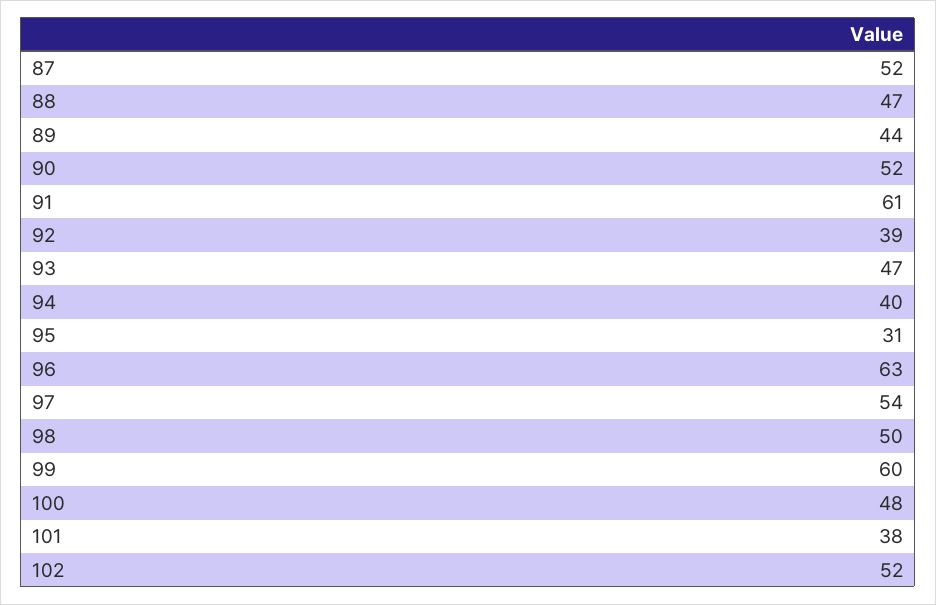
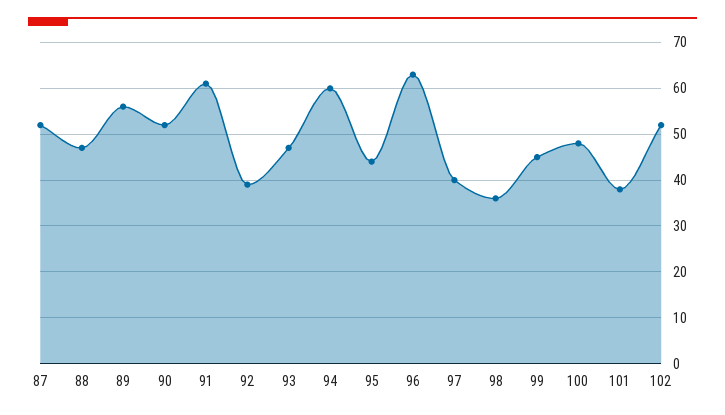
  {
    "87": 52,
    "88": 47,
-   "89": 44,
+   "89": 55,
    "90": 52,
    "91": 61,
    "92": 39,
    "93": 47,
-   "94": 40,
+   "94": 60,
-   "95": 31,
+   "95": 45,
    "96": 63,
-   "97": 54,
+   "97": 40,
-   "98": 50,
+   "98": 35,
-   "99": 60,
+   "99": 45,
    "100": 48,
    "101": 38,
    "102": 52
  }

